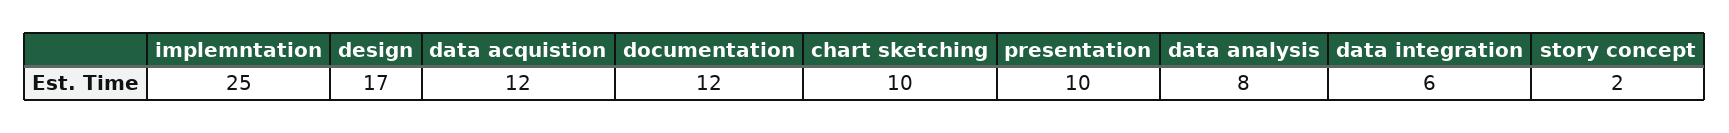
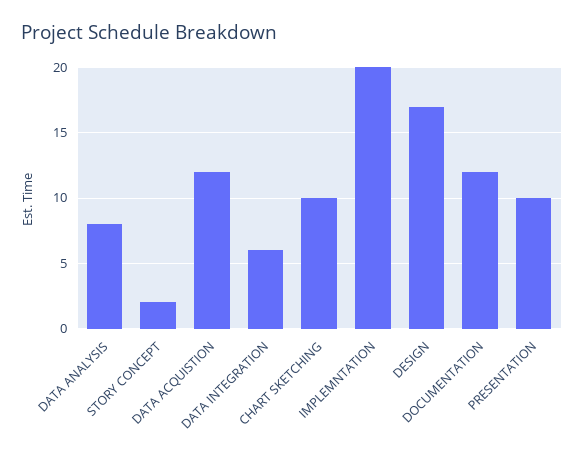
  {
-   "implemntation": 25,
+   "implemntation": 20,
    "design": 17,
    "data acquistion": 12,
    "documentation": 12,
    "chart sketching": 10,
    "presentation": 10,
    "data analysis": 8,
    "data integration": 6,
    "story concept": 2
  }

